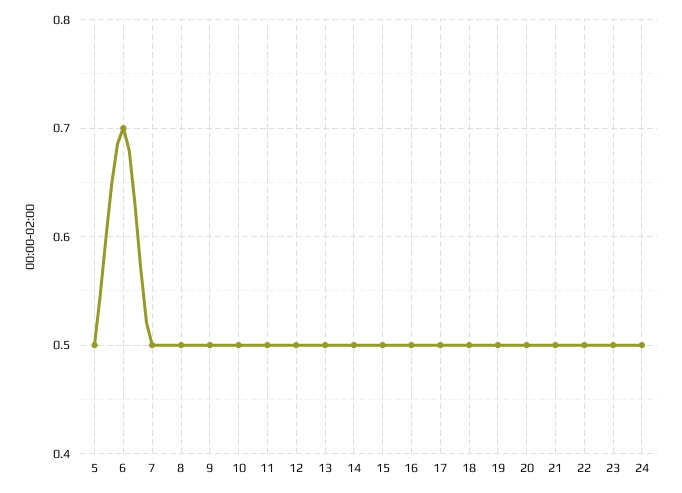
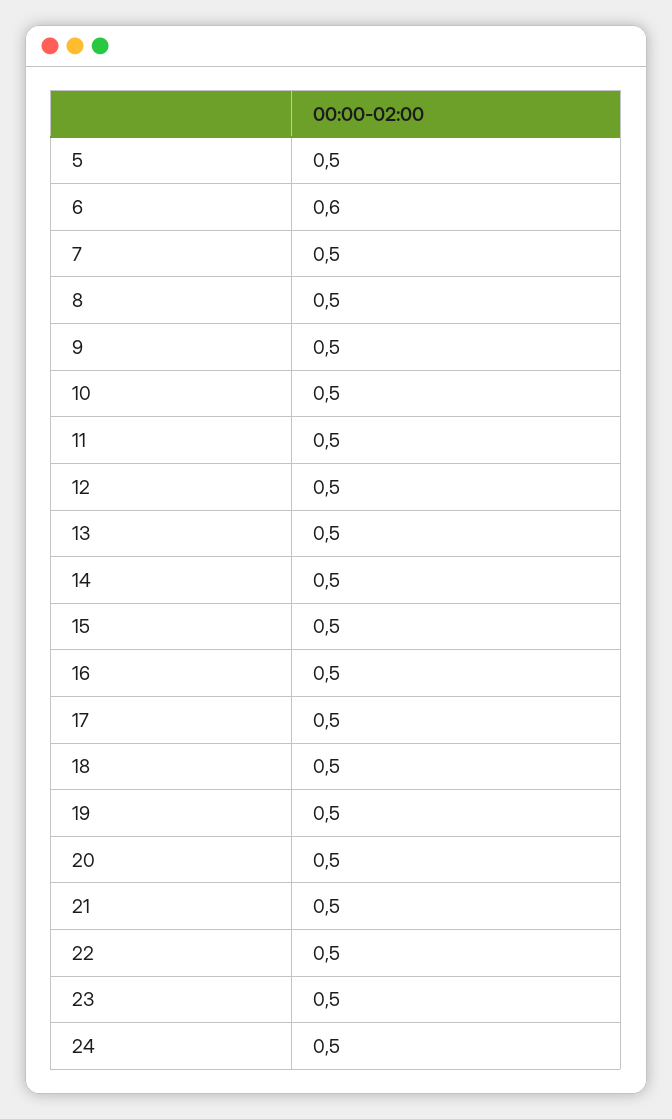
  {
    "5": 0.5,
-   "6": 0.7,
+   "6": 0.6,
    "7": 0.5,
    "8": 0.5,
    "9": 0.5,
    "10": 0.5,
    "11": 0.5,
    "12": 0.5,
    "13": 0.5,
    "14": 0.5,
    "15": 0.5,
    "16": 0.5,
    "17": 0.5,
    "18": 0.5,
    "19": 0.5,
    "20": 0.5,
    "21": 0.5,
    "22": 0.5,
    "23": 0.5,
    "24": 0.5
  }

